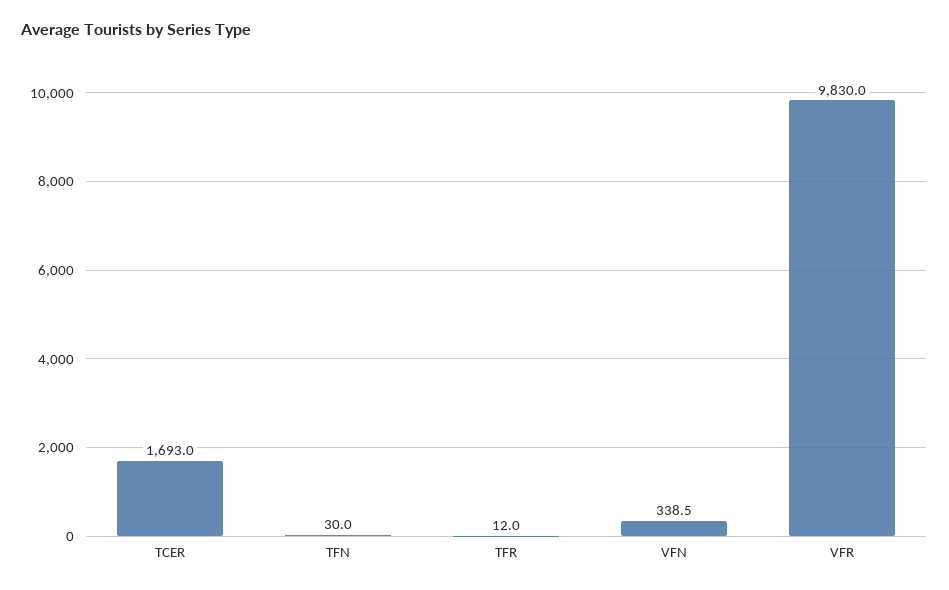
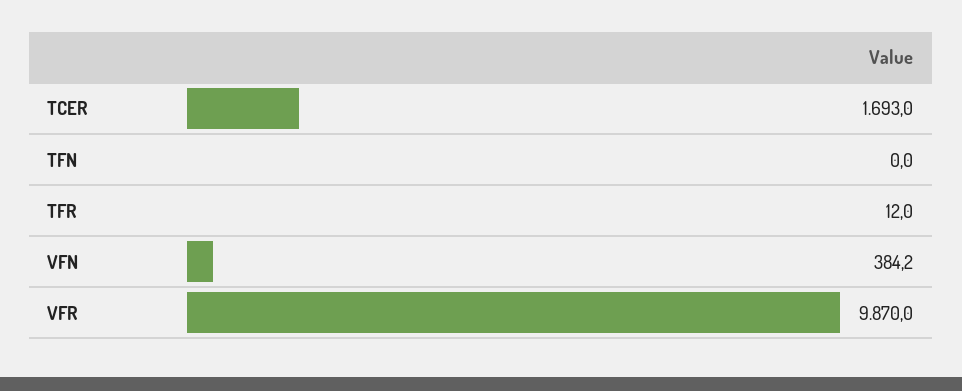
  {
    "TCER": 1693,
-   "TFN": 30,
+   "TFN": 0,
    "TFR": 12,
-   "VFN": 338.5,
+   "VFN": 384.2,
-   "VFR": 9830
+   "VFR": 9870
  }

